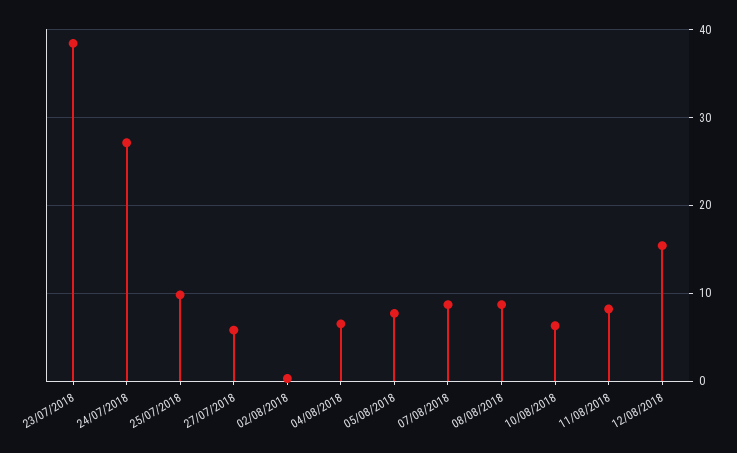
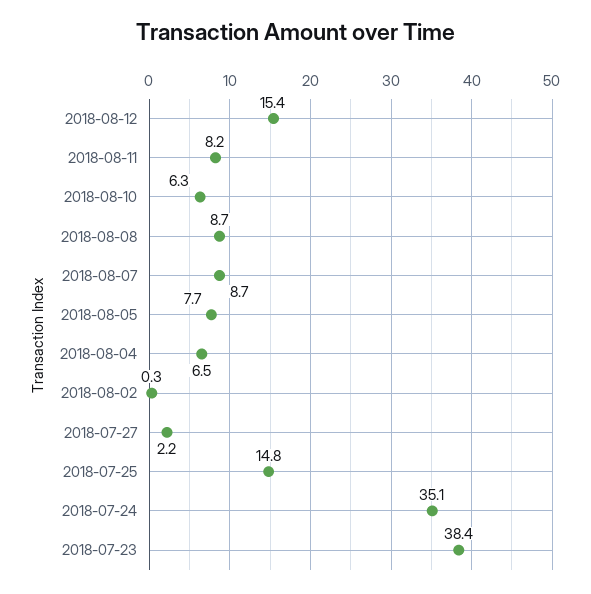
  {
    "23/07/2018": 38.4,
-   "24/07/2018": 27,
+   "24/07/2018": 35.1,
-   "25/07/2018": 10,
+   "25/07/2018": 14.8,
-   "27/07/2018": 6,
+   "27/07/2018": 2.2,
    "02/08/2018": 0.3,
    "04/08/2018": 6.5,
    "05/08/2018": 7.7,
    "07/08/2018": 8.7,
    "08/08/2018": 8.7,
    "10/08/2018": 6.3,
    "11/08/2018": 8.2,
    "12/08/2018": 15.4
  }

